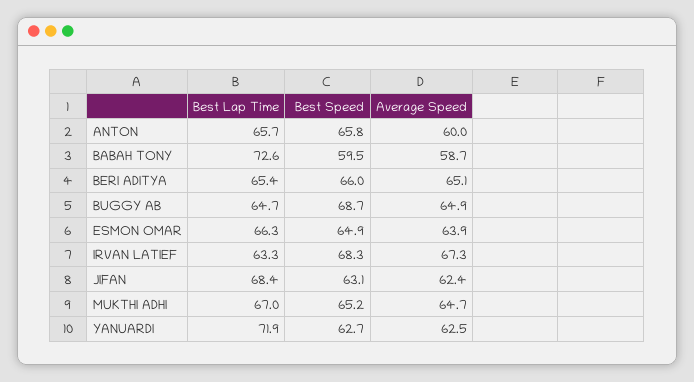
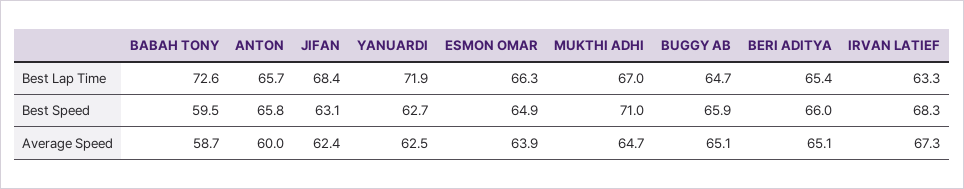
  {
    "Best Lap Time": {
      "ANTON": 65.7,
      "BABAH TONY": 72.6,
      "BERI ADITYA": 65.4,
      "BUGGY AB": 64.7,
      "ESMON OMAR": 66.3,
      "IRVAN LATIEF": 63.3,
      "JIFAN": 68.4,
      "MUKTHI ADHI": 67,
      "YANUARDI": 71.9
    },
    "Best Speed": {
      "ANTON": 65.8,
      "BABAH TONY": 59.5,
      "BERI ADITYA": 66,
-     "BUGGY AB": 68.7,
+     "BUGGY AB": 65.9,
      "ESMON OMAR": 64.9,
      "IRVAN LATIEF": 68.3,
      "JIFAN": 63.1,
-     "MUKTHI ADHI": 65.2,
+     "MUKTHI ADHI": 71,
      "YANUARDI": 62.7
    },
    "Average Speed": {
      "ANTON": 60,
      "BABAH TONY": 58.7,
      "BERI ADITYA": 65.1,
-     "BUGGY AB": 64.9,
+     "BUGGY AB": 65.1,
      "ESMON OMAR": 63.9,
      "IRVAN LATIEF": 67.3,
      "JIFAN": 62.4,
      "MUKTHI ADHI": 64.7,
      "YANUARDI": 62.5
    }
  }

